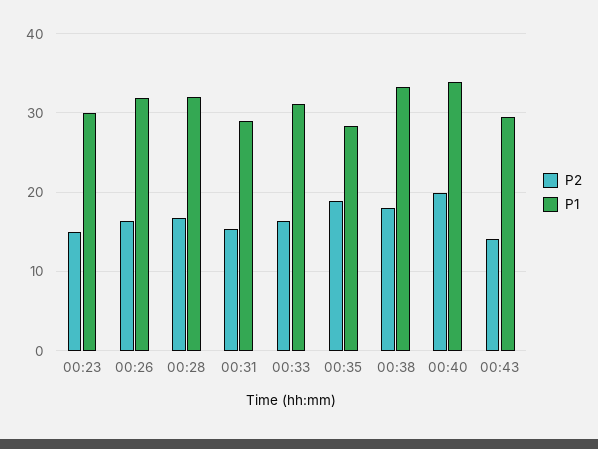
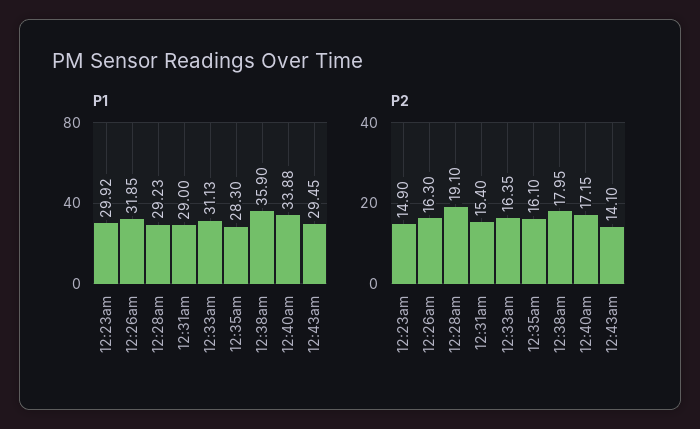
  {
    "P2": {
      "00:23": 14.9,
      "00:26": 16.3,
-     "00:28": 17,
+     "00:28": 19.1,
      "00:31": 15.4,
      "00:33": 16.35,
-     "00:35": 19,
+     "00:35": 16.1,
      "00:38": 17.95,
-     "00:40": 20,
+     "00:40": 17.15,
      "00:43": 14.1
    },
    "P1": {
      "00:23": 29.92,
      "00:26": 31.85,
-     "00:28": 32,
+     "00:28": 29.23,
      "00:31": 29,
      "00:33": 31.13,
      "00:35": 28.3,
-     "00:38": 33,
+     "00:38": 35.9,
      "00:40": 33.88,
      "00:43": 29.45
    }
  }

